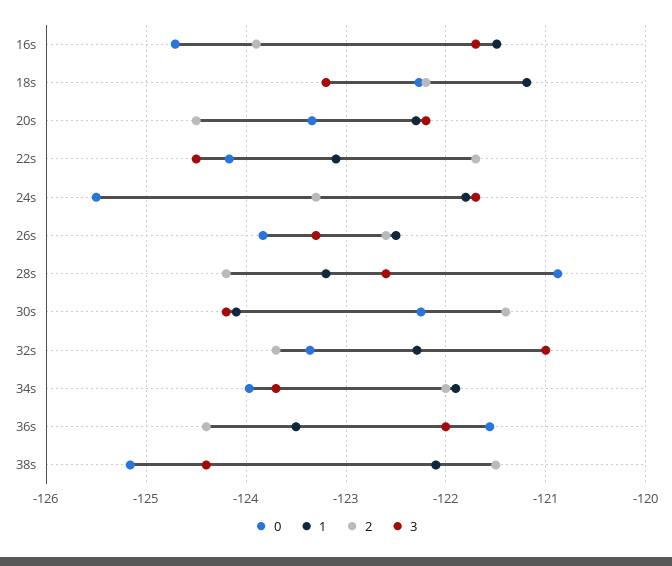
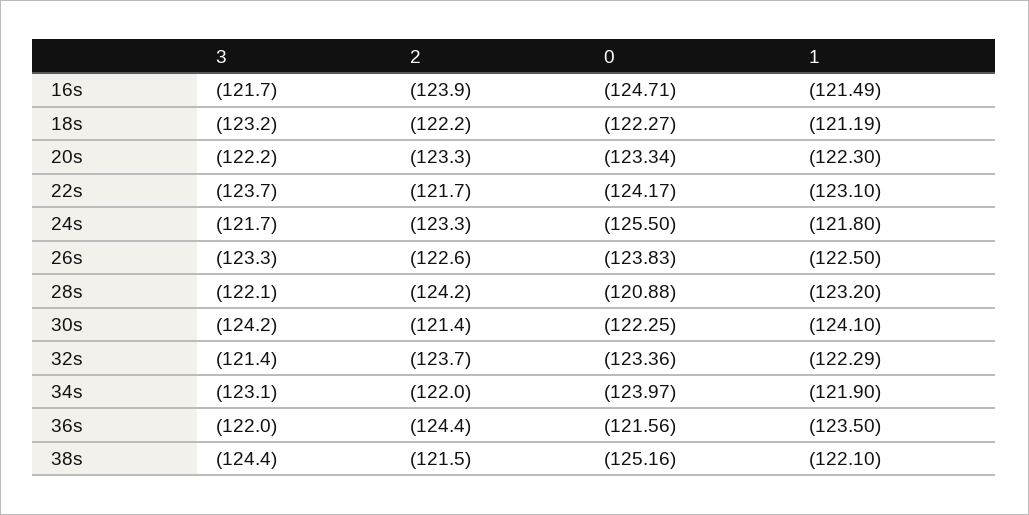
  {
    "0": {
      "16s": -124.71,
      "18s": -122.27,
      "20s": -123.34,
      "22s": -124.17,
      "24s": -125.5,
      "26s": -123.83,
      "28s": -120.88,
      "30s": -122.25,
      "32s": -123.36,
      "34s": -123.97,
      "36s": -121.56,
      "38s": -125.16
    },
    "1": {
      "16s": -121.49,
      "18s": -121.19,
      "20s": -122.3,
      "22s": -123.1,
      "24s": -121.8,
      "26s": -122.5,
      "28s": -123.2,
      "30s": -124.1,
      "32s": -122.29,
      "34s": -121.9,
      "36s": -123.5,
      "38s": -122.1
    },
    "2": {
      "16s": -123.9,
      "18s": -122.2,
-     "20s": -124.5,
+     "20s": -123.3,
      "22s": -121.7,
      "24s": -123.3,
      "26s": -122.6,
      "28s": -124.2,
      "30s": -121.4,
      "32s": -123.7,
      "34s": -122,
      "36s": -124.4,
      "38s": -121.5
    },
    "3": {
      "16s": -121.7,
      "18s": -123.2,
      "20s": -122.2,
-     "22s": -124.5,
+     "22s": -123.7,
      "24s": -121.7,
      "26s": -123.3,
-     "28s": -122.6,
+     "28s": -122.1,
      "30s": -124.2,
-     "32s": -121,
+     "32s": -121.4,
-     "34s": -123.7,
+     "34s": -123.1,
      "36s": -122,
      "38s": -124.4
    }
  }

